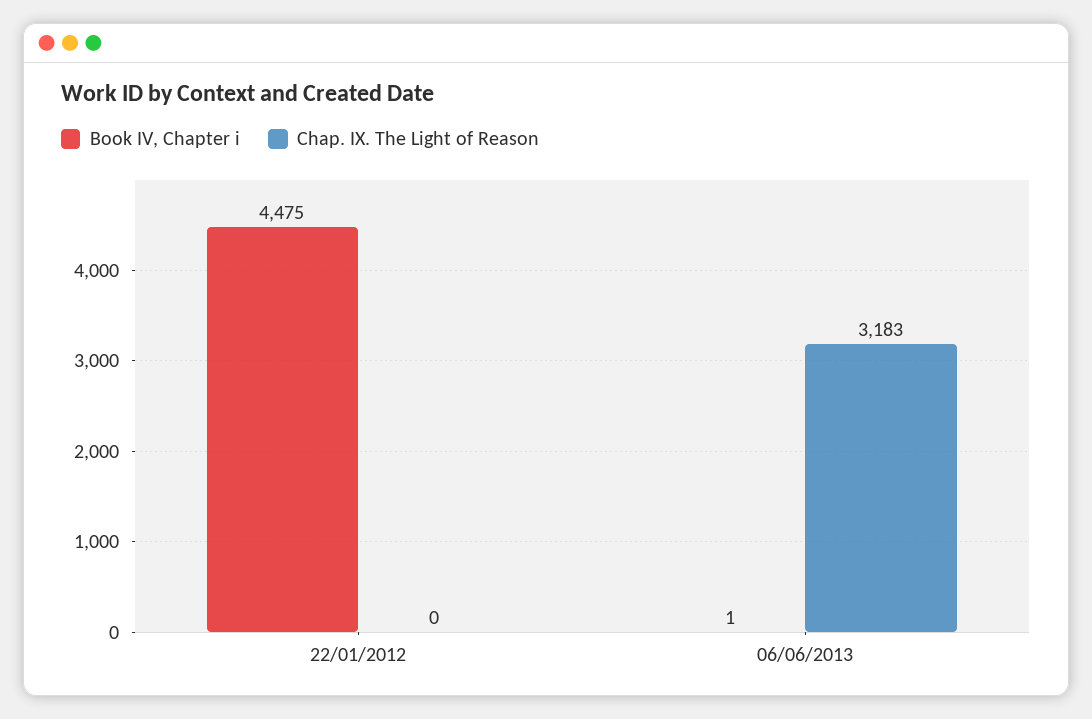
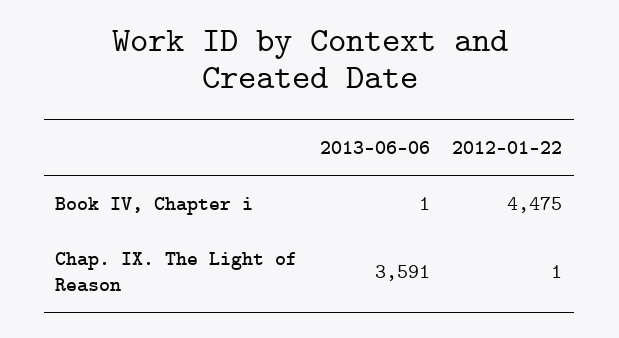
  {
    "Book IV, Chapter i": {
      "22/01/2012": 4475,
      "06/06/2013": 1
    },
    "Chap. IX. The Light of Reason": {
-     "22/01/2012": 0,
+     "22/01/2012": 1,
-     "06/06/2013": 3183
+     "06/06/2013": 3591
    }
  }

